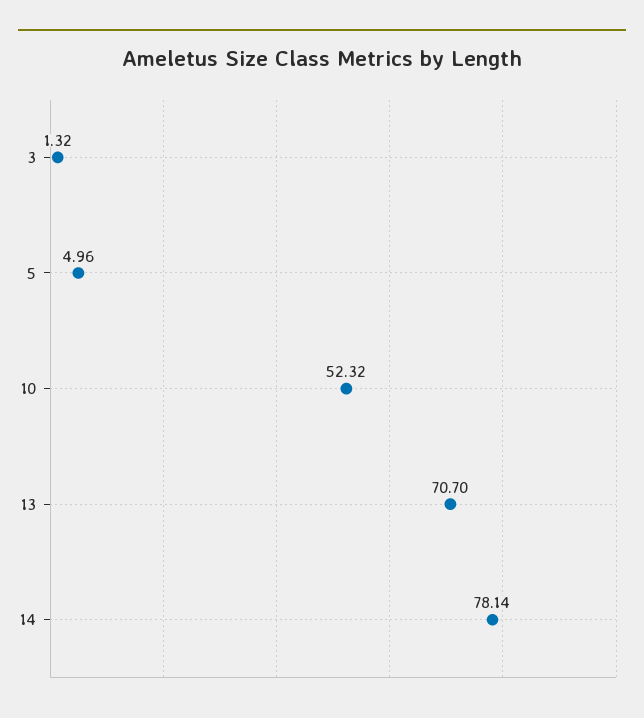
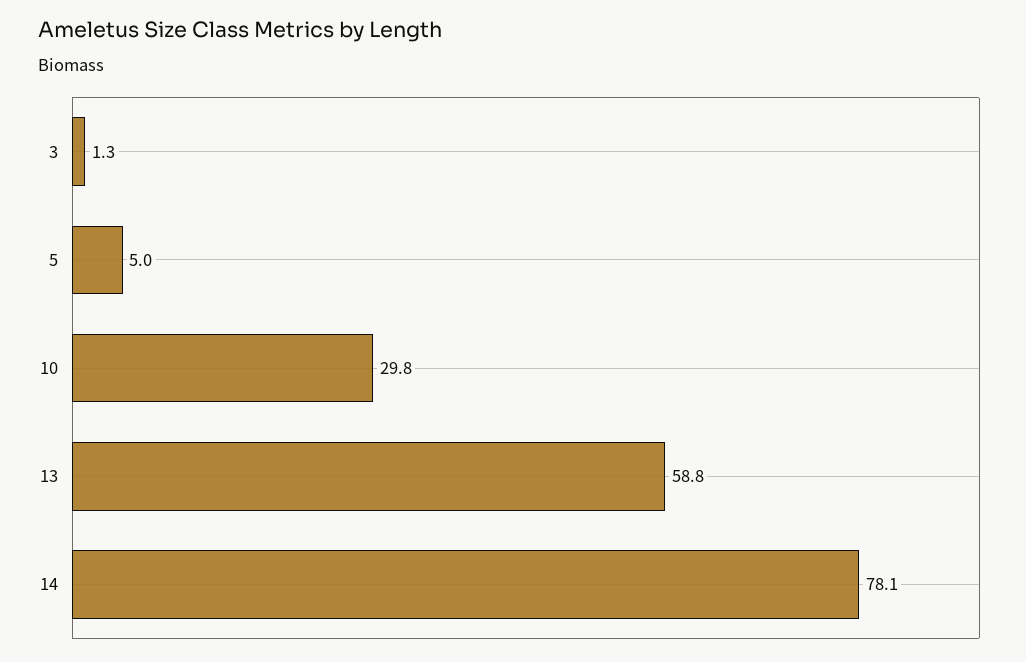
  {
    "3": 1.32,
    "5": 4.96,
-   "10": 52.32,
+   "10": 29.8,
-   "13": 70.7,
+   "13": 58.8,
    "14": 78.14
  }

